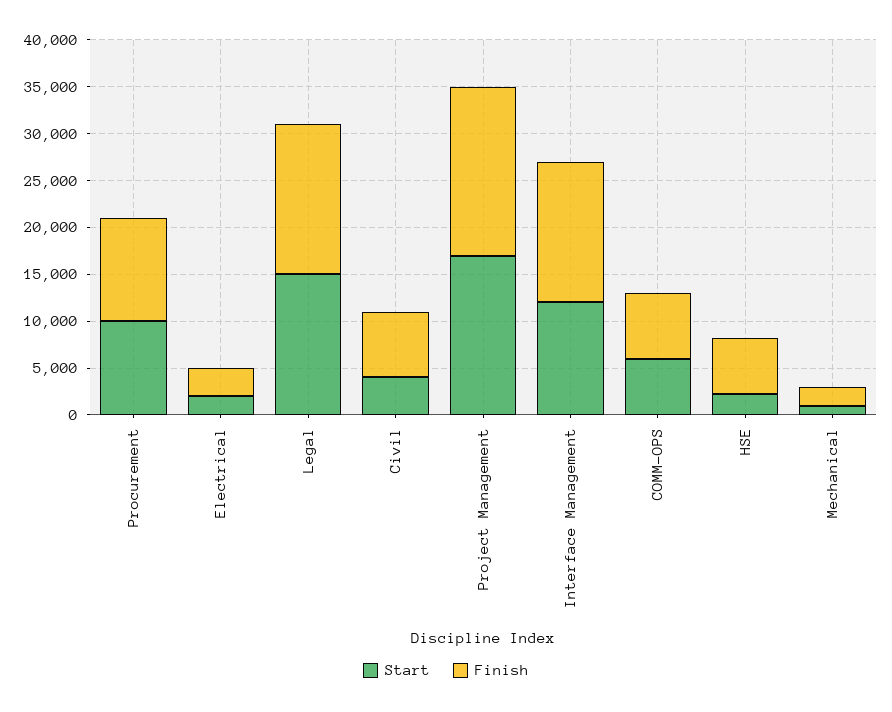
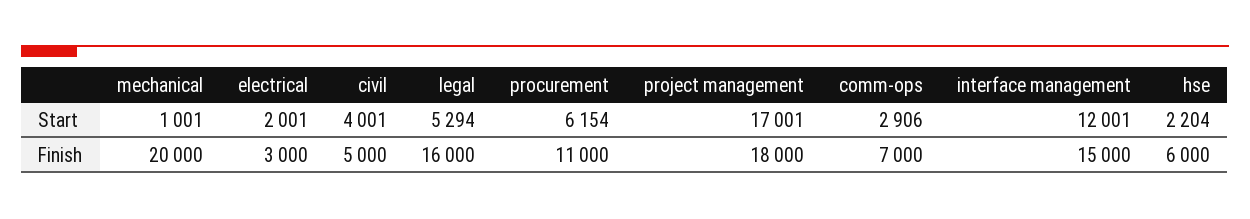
  {
    "Start": {
-     "Procurement": 10000,
+     "Procurement": 6154,
      "Electrical": 2001,
-     "Legal": 15000,
+     "Legal": 5294,
      "Civil": 4001,
      "Project Management": 17001,
      "Interface Management": 12001,
-     "COMM-OPS": 6000,
+     "COMM-OPS": 2906,
      "HSE": 2204,
      "Mechanical": 1001
    },
    "Finish": {
      "Procurement": 11000,
      "Electrical": 3000,
      "Legal": 16000,
-     "Civil": 7000,
+     "Civil": 5000,
      "Project Management": 18000,
      "Interface Management": 15000,
      "COMM-OPS": 7000,
      "HSE": 6000,
-     "Mechanical": 2000
+     "Mechanical": 20000
    }
  }

